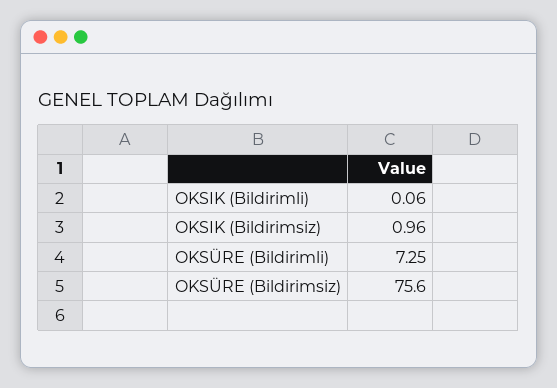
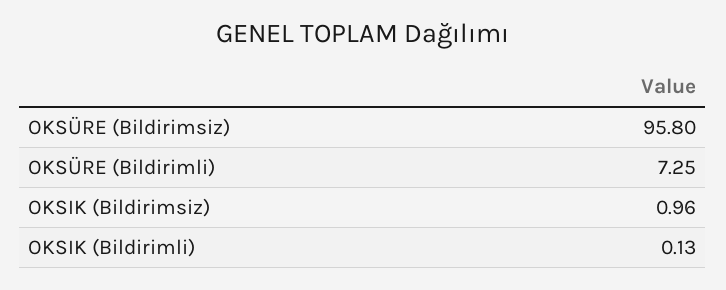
  {
-   "OKSIK (Bildirimli)": 0.06,
+   "OKSIK (Bildirimli)": 0.13,
    "OKSIK (Bildirimsiz)": 0.96,
    "OKSÜRE (Bildirimli)": 7.25,
-   "OKSÜRE (Bildirimsiz)": 75.6
+   "OKSÜRE (Bildirimsiz)": 95.8
  }

